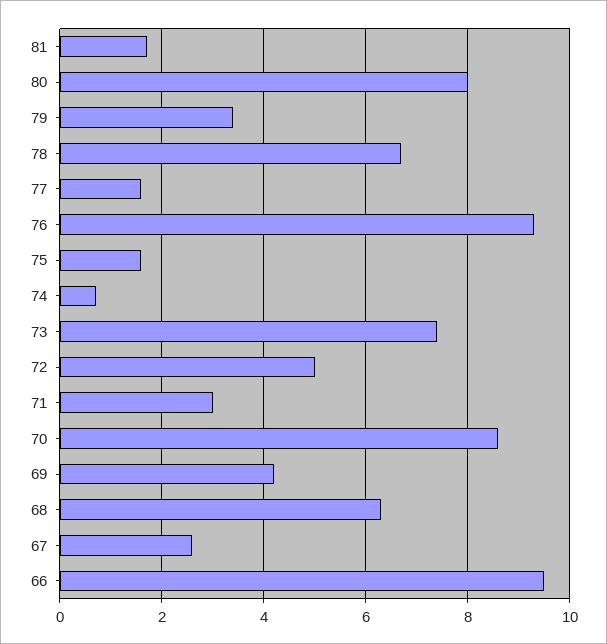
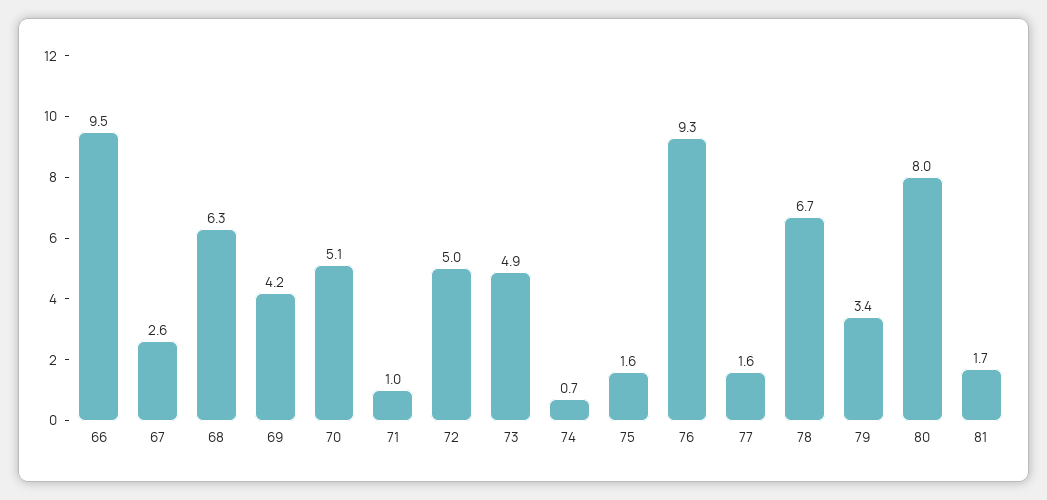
  {
    "81": 1.7,
    "80": 8,
    "79": 3.4,
    "78": 6.7,
    "77": 1.6,
    "76": 9.3,
    "75": 1.6,
    "74": 0.7,
-   "73": 7.5,
+   "73": 4.9,
    "72": 5,
-   "71": 3,
+   "71": 1,
-   "70": 8.5,
+   "70": 5.1,
    "69": 4.2,
    "68": 6.3,
    "67": 2.6,
    "66": 9.5
  }

